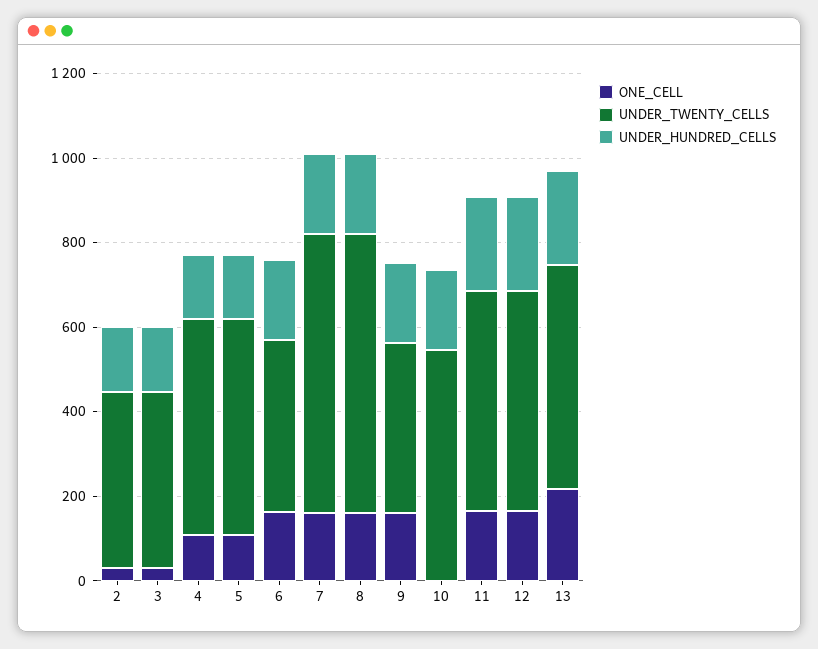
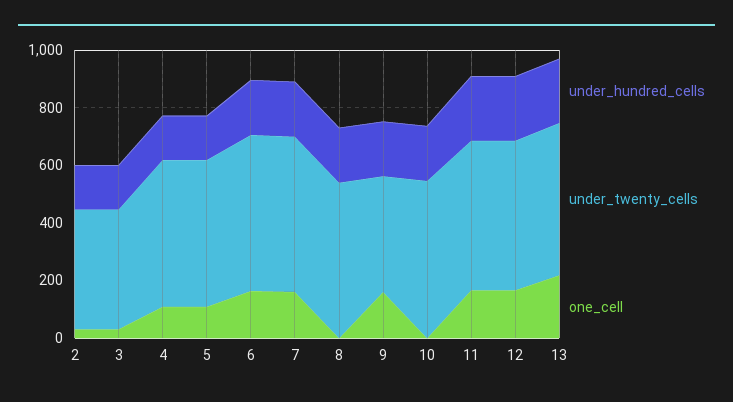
  {
    "ONE_CELL": {
      "2": 50,
      "3": 50,
      "4": 100,
      "5": 100,
      "6": 150,
      "7": 150,
-     "8": 150,
+     "8": 0,
      "9": 150,
      "10": 0,
      "11": 150,
      "12": 150,
      "13": 200
    },
    "UNDER_TWENTY_CELLS": {
      "2": 400,
      "3": 400,
      "4": 500,
      "5": 500,
-     "6": 400,
+     "6": 550,
-     "7": 650,
+     "7": 550,
-     "8": 650,
+     "8": 550,
      "9": 400,
      "10": 550,
      "11": 500,
      "12": 500,
      "13": 550
    },
    "UNDER_HUNDRED_CELLS": {
      "2": 150,
      "3": 150,
      "4": 150,
      "5": 150,
      "6": 200,
      "7": 200,
      "8": 200,
      "9": 200,
      "10": 200,
      "11": 200,
      "12": 200,
      "13": 200
    }
  }

